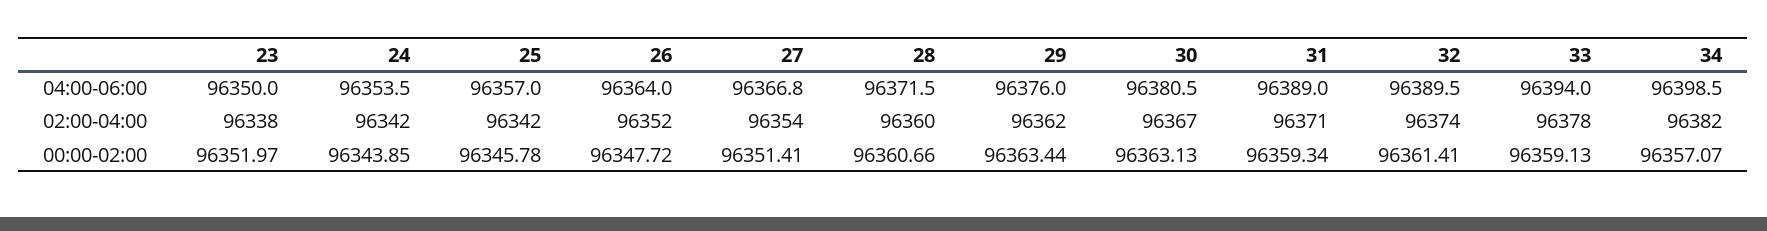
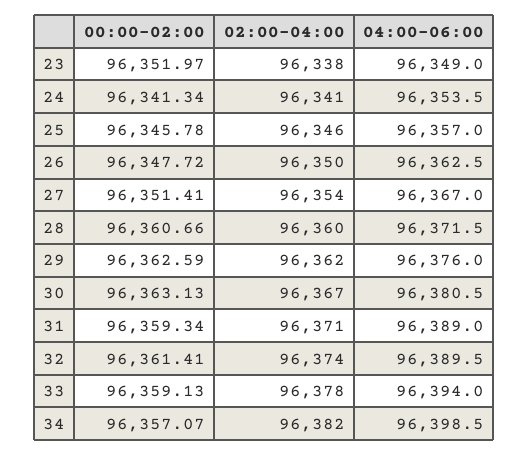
  {
    "23": {
-     "04:00-06:00": 96350,
+     "04:00-06:00": 96349,
      "02:00-04:00": 96338,
      "00:00-02:00": 96351.97
    },
    "24": {
      "04:00-06:00": 96353.5,
-     "02:00-04:00": 96342,
+     "02:00-04:00": 96341,
-     "00:00-02:00": 96343.85
+     "00:00-02:00": 96341.34
    },
    "25": {
      "04:00-06:00": 96357,
-     "02:00-04:00": 96342,
+     "02:00-04:00": 96346,
      "00:00-02:00": 96345.78
    },
    "26": {
-     "04:00-06:00": 96364,
+     "04:00-06:00": 96362.5,
-     "02:00-04:00": 96352,
+     "02:00-04:00": 96350,
      "00:00-02:00": 96347.72
    },
    "27": {
-     "04:00-06:00": 96366.8,
+     "04:00-06:00": 96367,
      "02:00-04:00": 96354,
      "00:00-02:00": 96351.41
    },
    "28": {
      "04:00-06:00": 96371.5,
      "02:00-04:00": 96360,
      "00:00-02:00": 96360.66
    },
    "29": {
      "04:00-06:00": 96376,
      "02:00-04:00": 96362,
-     "00:00-02:00": 96363.44
+     "00:00-02:00": 96362.59
    },
    "30": {
      "04:00-06:00": 96380.5,
      "02:00-04:00": 96367,
      "00:00-02:00": 96363.13
    },
    "31": {
      "04:00-06:00": 96389,
      "02:00-04:00": 96371,
      "00:00-02:00": 96359.34
    },
    "32": {
      "04:00-06:00": 96389.5,
      "02:00-04:00": 96374,
      "00:00-02:00": 96361.41
    },
    "33": {
      "04:00-06:00": 96394,
      "02:00-04:00": 96378,
      "00:00-02:00": 96359.13
    },
    "34": {
      "04:00-06:00": 96398.5,
      "02:00-04:00": 96382,
      "00:00-02:00": 96357.07
    }
  }

